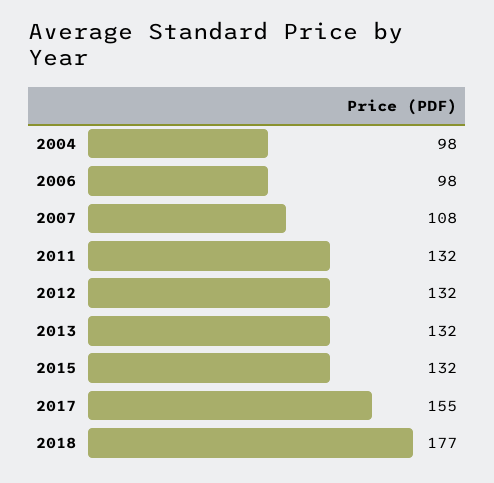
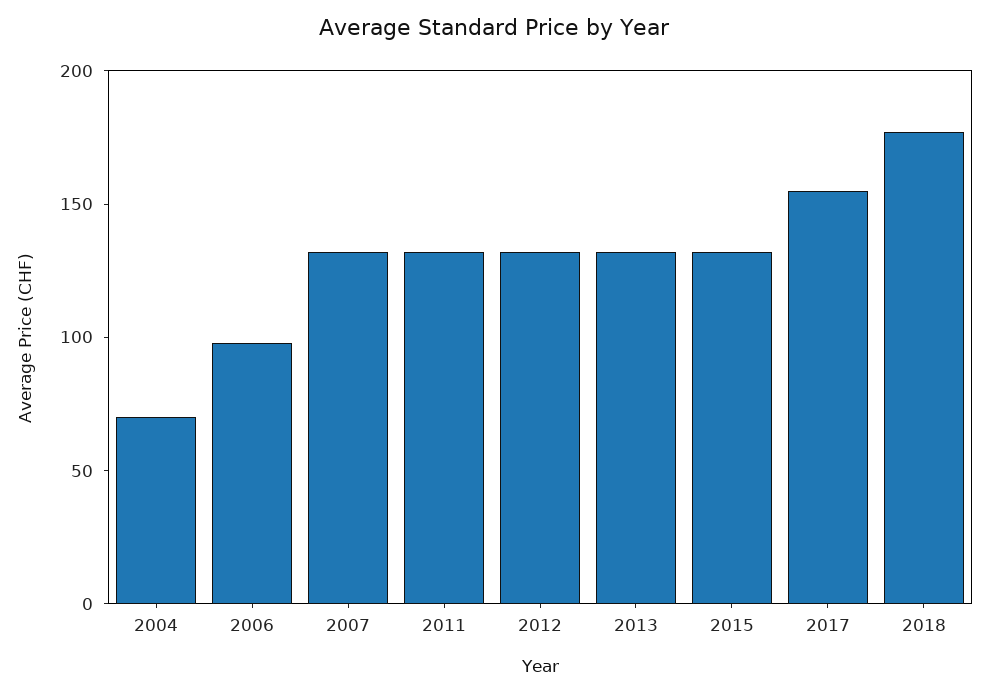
  {
-   "2004": 98,
+   "2004": 70,
    "2006": 98,
-   "2007": 108,
+   "2007": 130,
    "2011": 132,
    "2012": 132,
    "2013": 132,
    "2015": 132,
    "2017": 155,
    "2018": 177
  }

